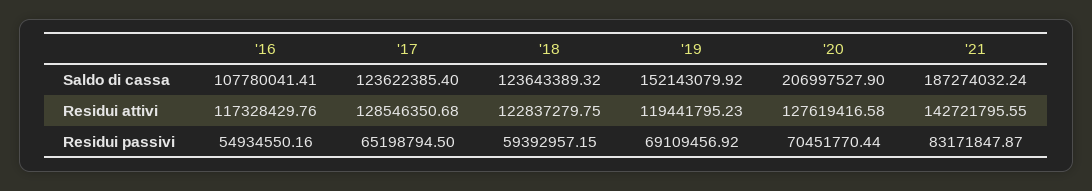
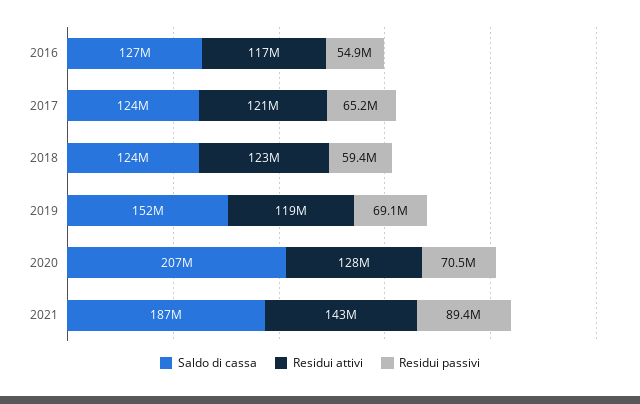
  {
    "Saldo di cassa": {
-     "'16": 107780041.41,
+     "'16": 127000000,
      "'17": 123622385.4,
      "'18": 123643389.32,
      "'19": 152143079.92,
      "'20": 206997527.9,
      "'21": 187274032.24
    },
    "Residui attivi": {
      "'16": 117328429.76,
-     "'17": 128546350.68,
+     "'17": 121000000,
      "'18": 122837279.75,
      "'19": 119441795.23,
      "'20": 127619416.58,
      "'21": 142721795.55
    },
    "Residui passivi": {
      "'16": 54934550.16,
      "'17": 65198794.5,
      "'18": 59392957.15,
      "'19": 69109456.92,
      "'20": 70451770.44,
-     "'21": 83171847.87
+     "'21": 89400000
    }
  }

